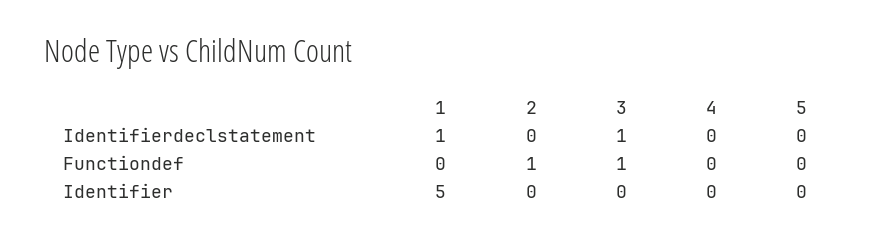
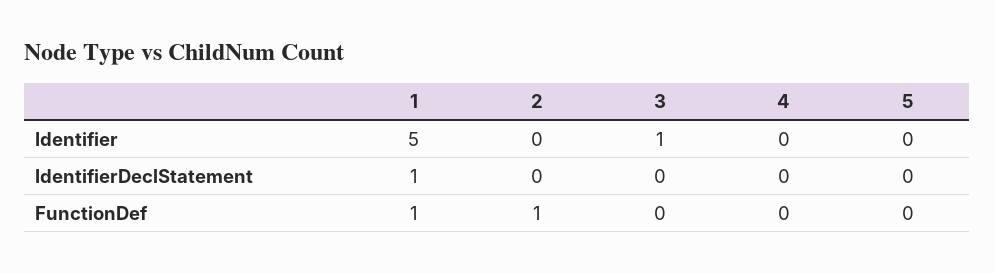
  {
    "1": {
      "Identifierdeclstatement": 1,
-     "Functiondef": 0,
+     "Functiondef": 1,
      "Identifier": 5
    },
    "2": {
      "Identifierdeclstatement": 0,
      "Functiondef": 1,
      "Identifier": 0
    },
    "3": {
-     "Identifierdeclstatement": 1,
+     "Identifierdeclstatement": 0,
-     "Functiondef": 1,
+     "Functiondef": 0,
-     "Identifier": 0
+     "Identifier": 1
    },
    "4": {
      "Identifierdeclstatement": 0,
      "Functiondef": 0,
      "Identifier": 0
    },
    "5": {
      "Identifierdeclstatement": 0,
      "Functiondef": 0,
      "Identifier": 0
    }
  }

